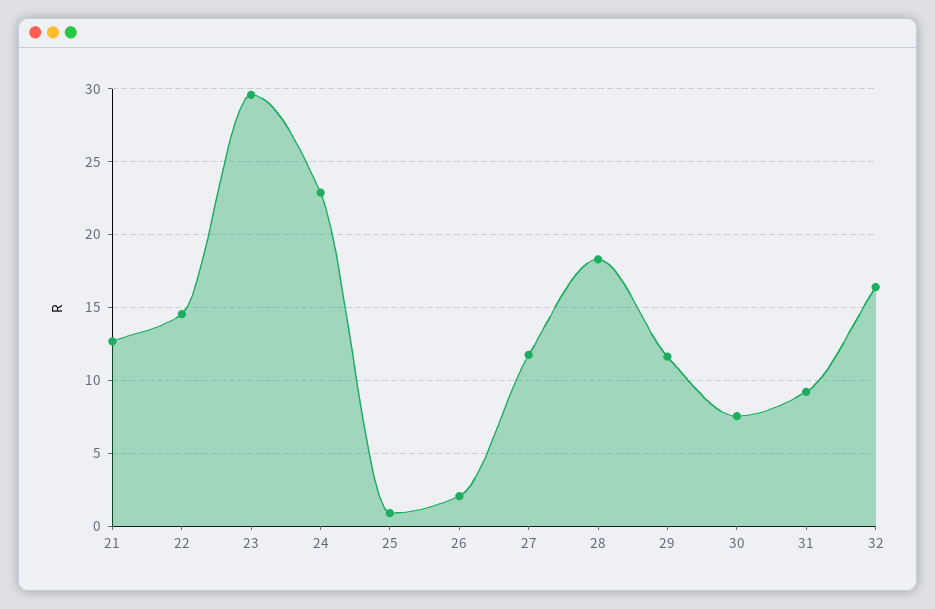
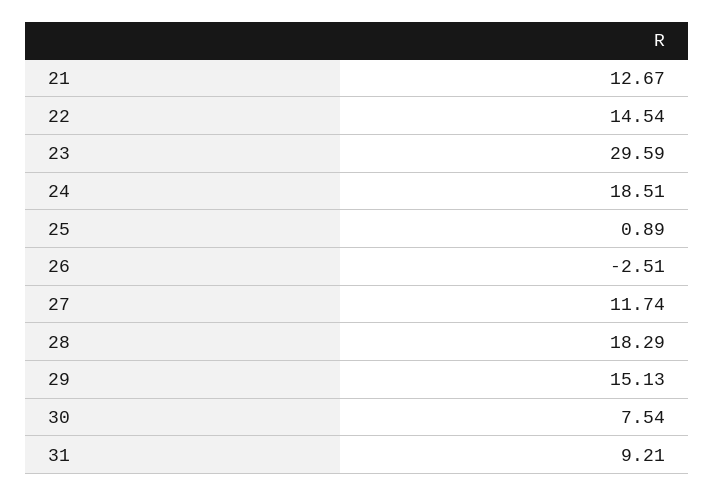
  {
    "21": 12.67,
    "22": 14.54,
    "23": 29.59,
-   "24": 23,
+   "24": 18.51,
    "25": 0.89,
-   "26": 2,
+   "26": -2.51,
    "27": 11.74,
    "28": 18.29,
-   "29": 11.5,
+   "29": 15.13,
    "30": 7.54,
-   "31": 9.21,
+   "31": 9.21
-   "32": 16.5
  }

